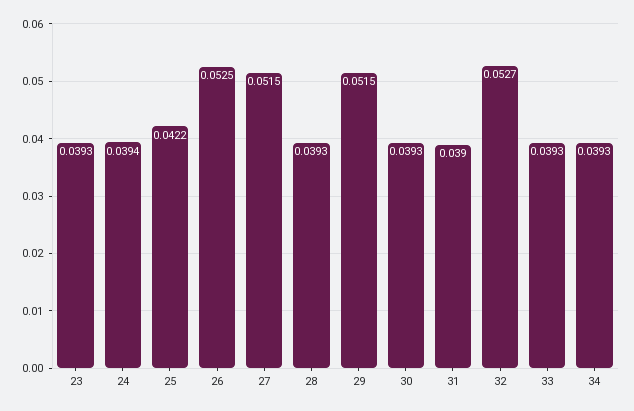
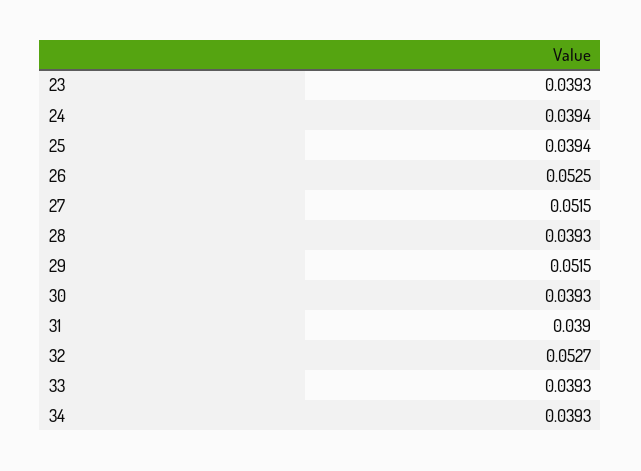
  {
    "23": 0.0393,
    "24": 0.0394,
-   "25": 0.0422,
+   "25": 0.0394,
    "26": 0.0525,
    "27": 0.0515,
    "28": 0.0393,
    "29": 0.0515,
    "30": 0.0393,
    "31": 0.039,
    "32": 0.0527,
    "33": 0.0393,
    "34": 0.0393
  }

